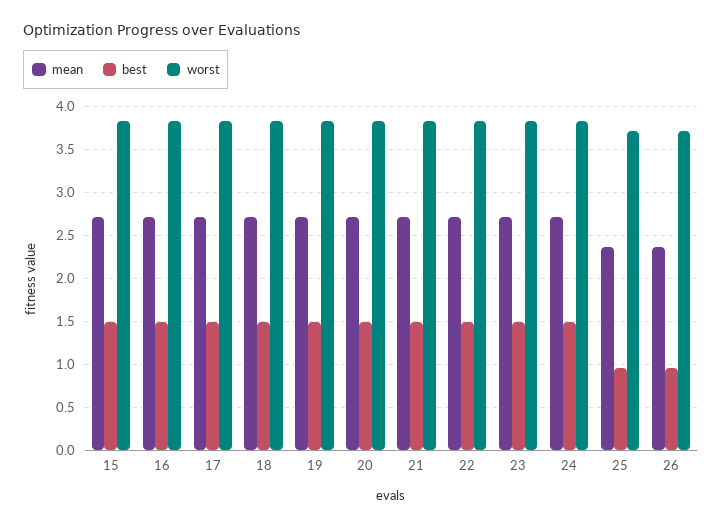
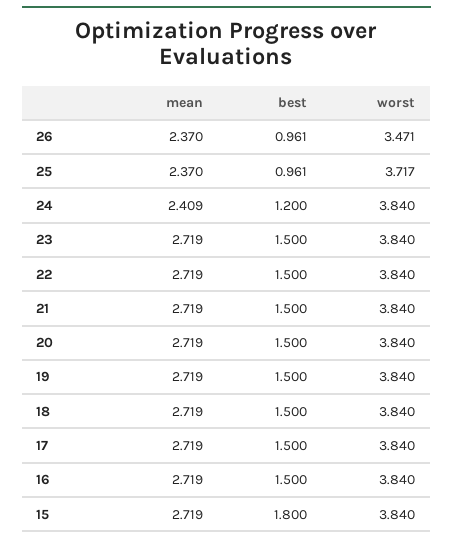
  {
    "mean": {
      "15": 2.719,
      "16": 2.719,
      "17": 2.719,
      "18": 2.719,
      "19": 2.719,
      "20": 2.719,
      "21": 2.719,
      "22": 2.719,
      "23": 2.719,
-     "24": 2.7,
+     "24": 2.409,
      "25": 2.37,
      "26": 2.37
    },
    "best": {
-     "15": 1.5,
+     "15": 1.8,
      "16": 1.5,
      "17": 1.5,
      "18": 1.5,
      "19": 1.5,
      "20": 1.5,
      "21": 1.5,
      "22": 1.5,
      "23": 1.5,
-     "24": 1.5,
+     "24": 1.2,
      "25": 0.961,
      "26": 0.961
    },
    "worst": {
      "15": 3.84,
      "16": 3.84,
      "17": 3.84,
      "18": 3.84,
      "19": 3.84,
      "20": 3.84,
      "21": 3.84,
      "22": 3.84,
      "23": 3.84,
      "24": 3.84,
      "25": 3.717,
-     "26": 3.7
+     "26": 3.471
    }
  }

